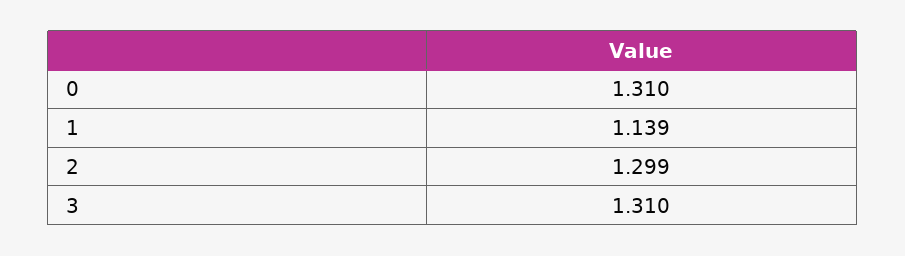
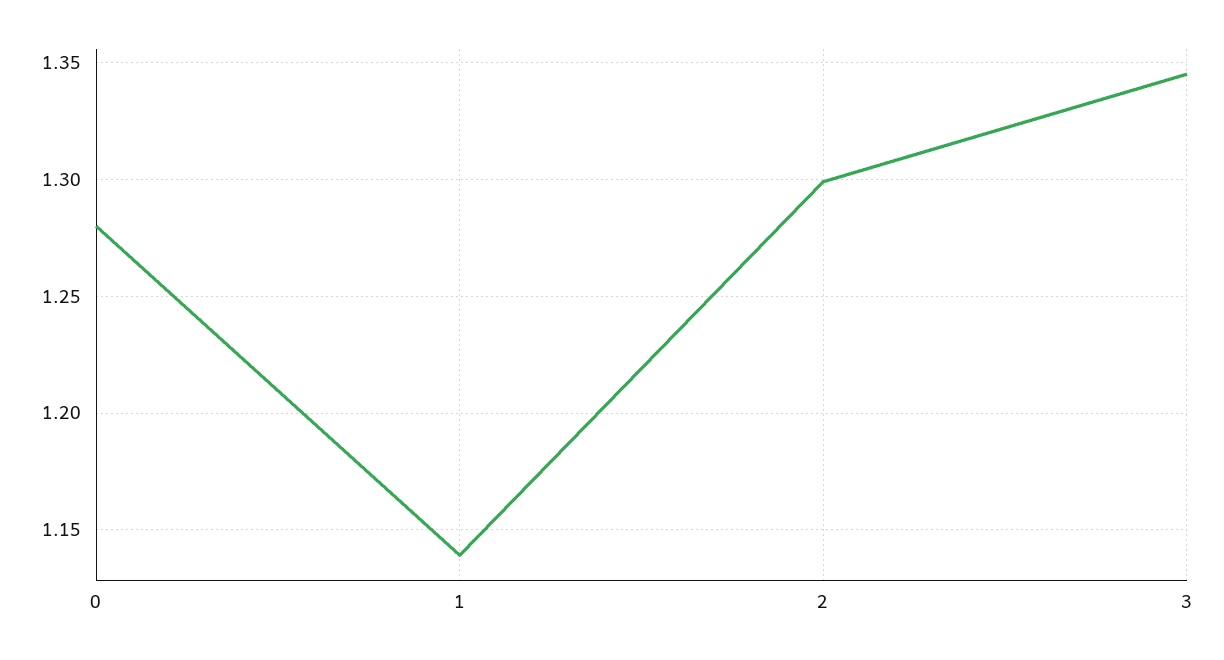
  {
-   "0": 1.31,
+   "0": 1.28,
    "1": 1.139,
    "2": 1.299,
-   "3": 1.31
+   "3": 1.345
  }

